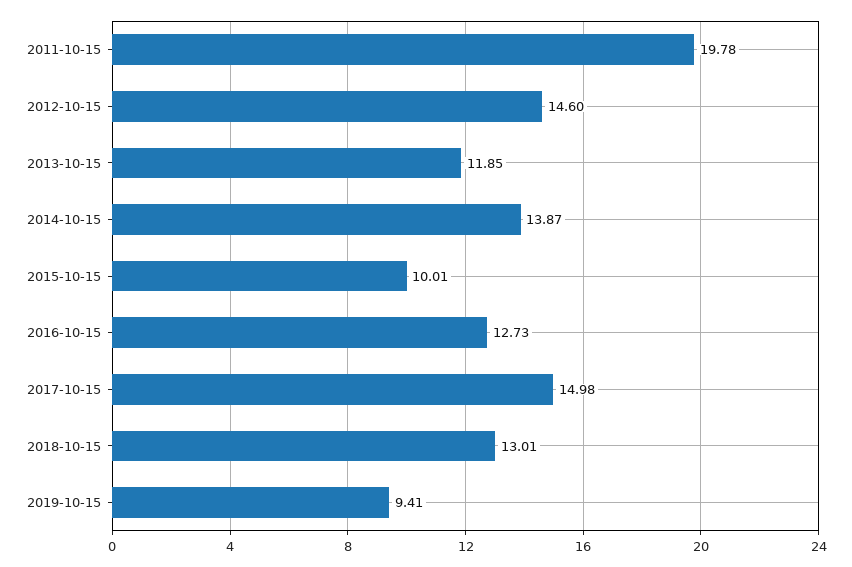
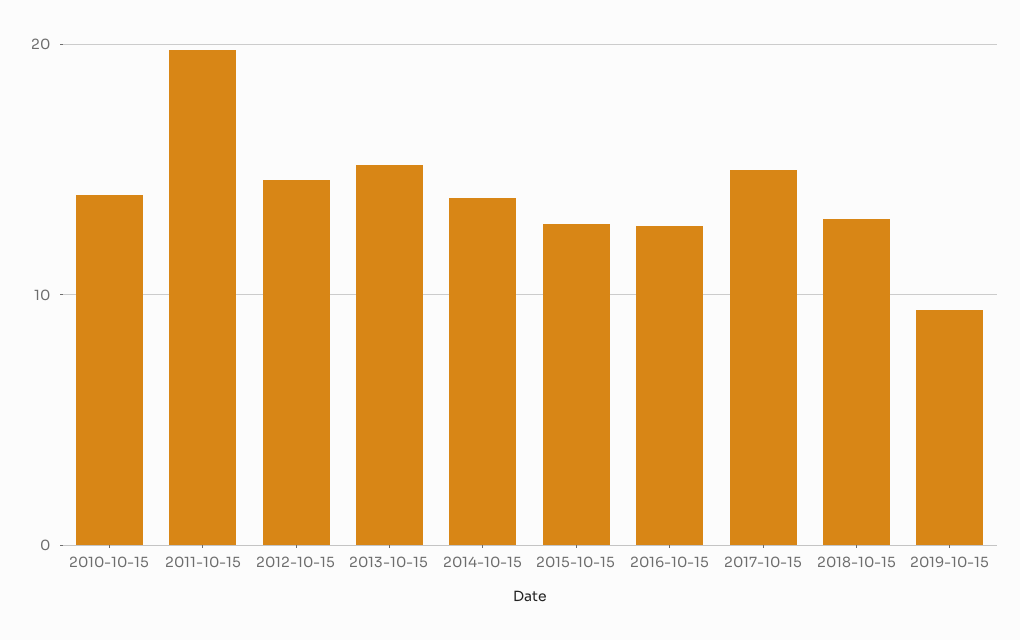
  {
    "2011-10-15": 19.78,
    "2012-10-15": 14.6,
-   "2013-10-15": 11.85,
+   "2013-10-15": 15,
    "2014-10-15": 13.87,
-   "2015-10-15": 10.01,
+   "2015-10-15": 13,
    "2016-10-15": 12.73,
    "2017-10-15": 14.98,
    "2018-10-15": 13.01,
-   "2019-10-15": 9.41
+   "2019-10-15": 9.41,
+   "2010-10-15": 14
  }

